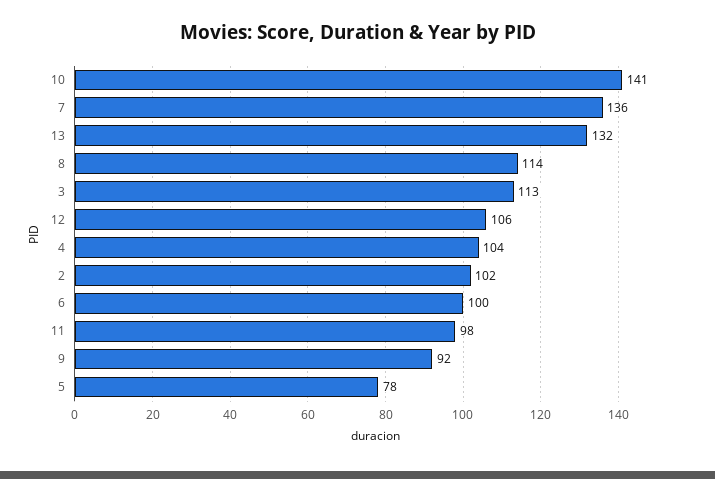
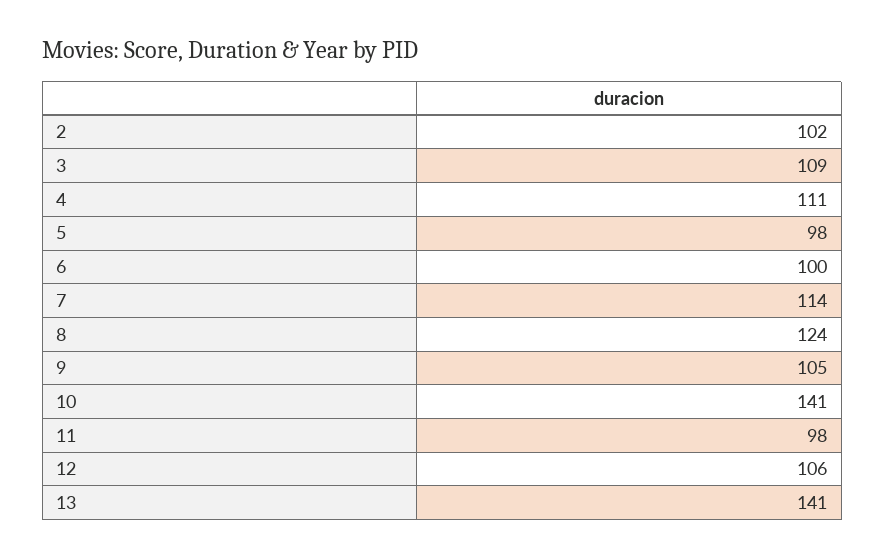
  {
    "10": 141,
-   "7": 136,
+   "7": 114,
-   "13": 132,
+   "13": 141,
-   "8": 114,
+   "8": 124,
-   "3": 113,
+   "3": 109,
    "12": 106,
-   "4": 104,
+   "4": 111,
    "2": 102,
    "6": 100,
    "11": 98,
-   "9": 92,
+   "9": 105,
-   "5": 78
+   "5": 98
  }

